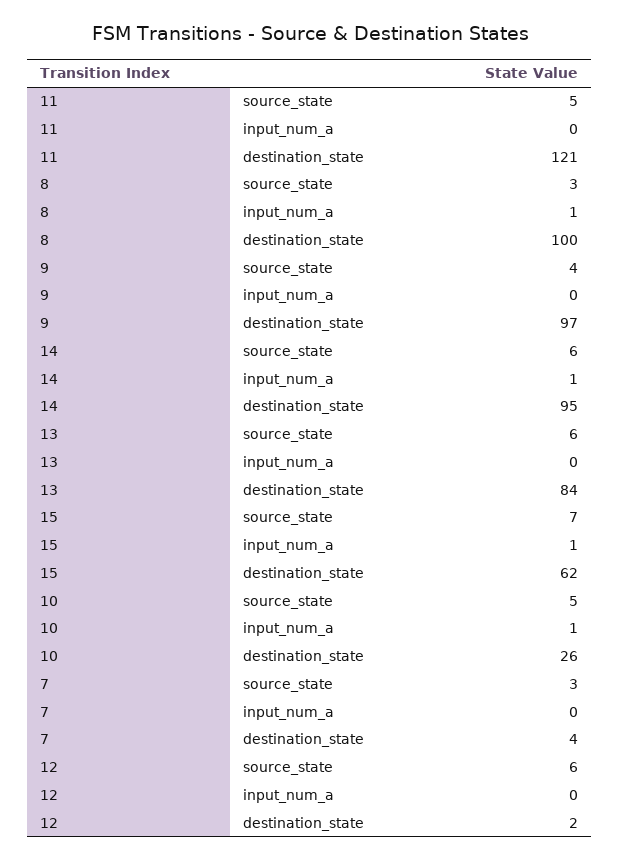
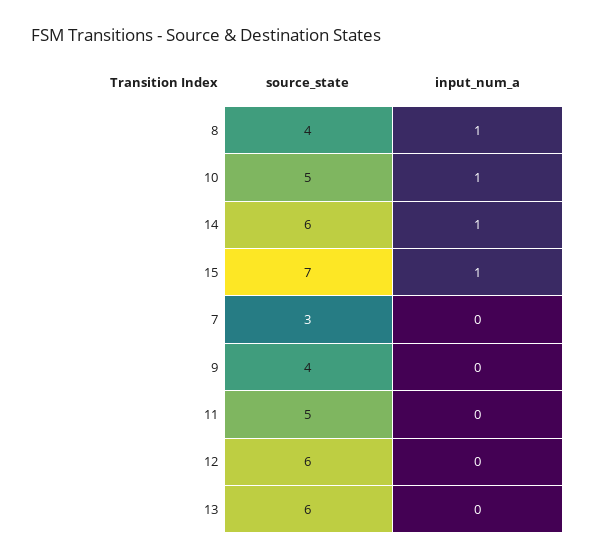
  {
    "11": {
      "source_state": 5,
-     "input_num_a": 0,
+     "input_num_a": 0
-     "destination_state": 121
    },
    "8": {
-     "source_state": 3,
+     "source_state": 4,
-     "input_num_a": 1,
+     "input_num_a": 1
-     "destination_state": 100
    },
    "9": {
      "source_state": 4,
-     "input_num_a": 0,
+     "input_num_a": 0
-     "destination_state": 97
    },
    "14": {
      "source_state": 6,
-     "input_num_a": 1,
+     "input_num_a": 1
-     "destination_state": 95
    },
    "13": {
      "source_state": 6,
-     "input_num_a": 0,
+     "input_num_a": 0
-     "destination_state": 84
    },
    "15": {
      "source_state": 7,
-     "input_num_a": 1,
+     "input_num_a": 1
-     "destination_state": 62
    },
    "10": {
      "source_state": 5,
-     "input_num_a": 1,
+     "input_num_a": 1
-     "destination_state": 26
    },
    "7": {
      "source_state": 3,
-     "input_num_a": 0,
+     "input_num_a": 0
-     "destination_state": 4
    },
    "12": {
      "source_state": 6,
-     "input_num_a": 0,
+     "input_num_a": 0
-     "destination_state": 2
    }
  }

